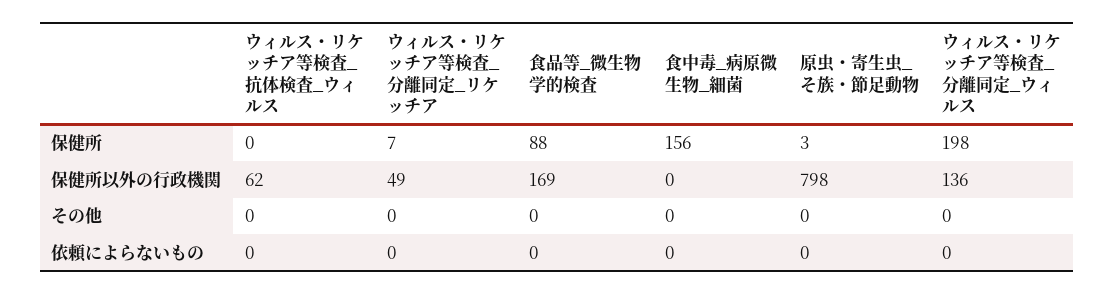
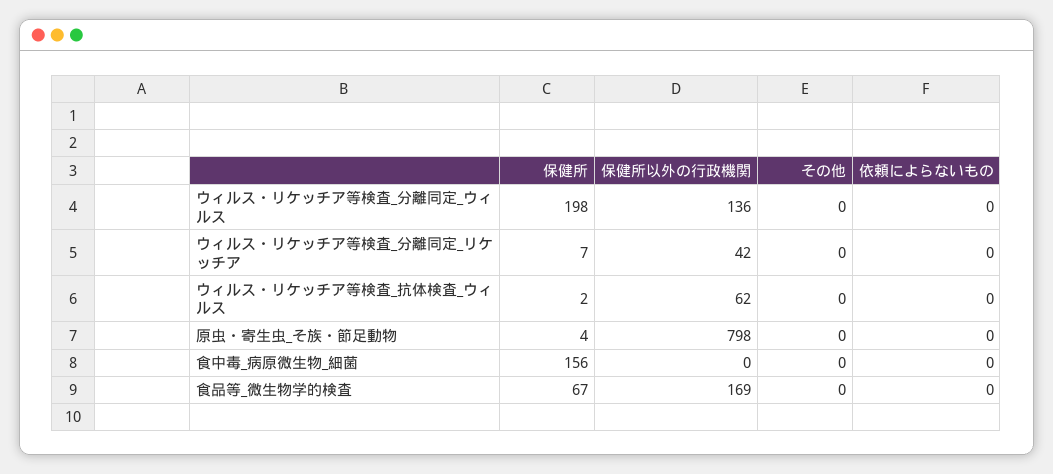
  {
    "ウィルス・リケッチア等検査_抗体検査_ウィルス": {
-     "保健所": 0,
+     "保健所": 2,
      "保健所以外の行政機関": 62,
      "その他": 0,
      "依頼によらないもの": 0
    },
    "ウィルス・リケッチア等検査_分離同定_リケッチア": {
      "保健所": 7,
-     "保健所以外の行政機関": 49,
+     "保健所以外の行政機関": 42,
      "その他": 0,
      "依頼によらないもの": 0
    },
    "食品等_微生物学的検査": {
-     "保健所": 88,
+     "保健所": 67,
      "保健所以外の行政機関": 169,
      "その他": 0,
      "依頼によらないもの": 0
    },
    "食中毒_病原微生物_細菌": {
      "保健所": 156,
      "保健所以外の行政機関": 0,
      "その他": 0,
      "依頼によらないもの": 0
    },
    "原虫・寄生虫_そ族・節足動物": {
-     "保健所": 3,
+     "保健所": 4,
      "保健所以外の行政機関": 798,
      "その他": 0,
      "依頼によらないもの": 0
    },
    "ウィルス・リケッチア等検査_分離同定_ウィルス": {
      "保健所": 198,
      "保健所以外の行政機関": 136,
      "その他": 0,
      "依頼によらないもの": 0
    }
  }

